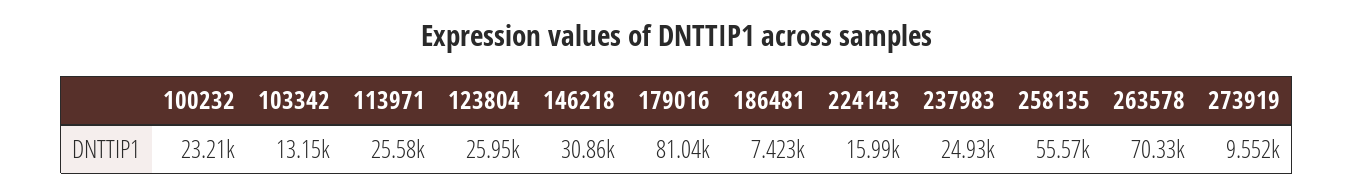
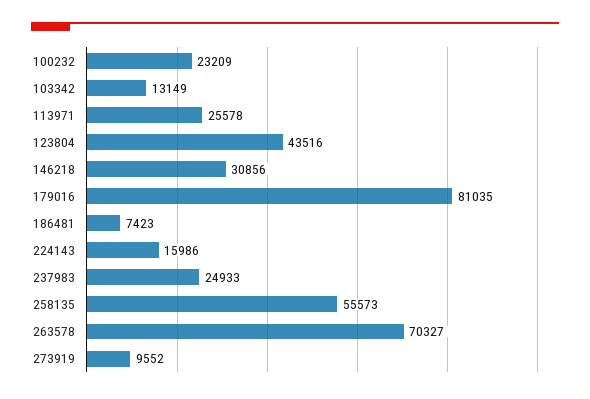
  {
    "100232": 23209,
    "103342": 13149,
    "113971": 25578,
-   "123804": 25950,
+   "123804": 43516,
    "146218": 30856,
    "179016": 81035,
    "186481": 7423,
    "224143": 15986,
    "237983": 24933,
    "258135": 55573,
    "263578": 70327,
    "273919": 9552
  }

